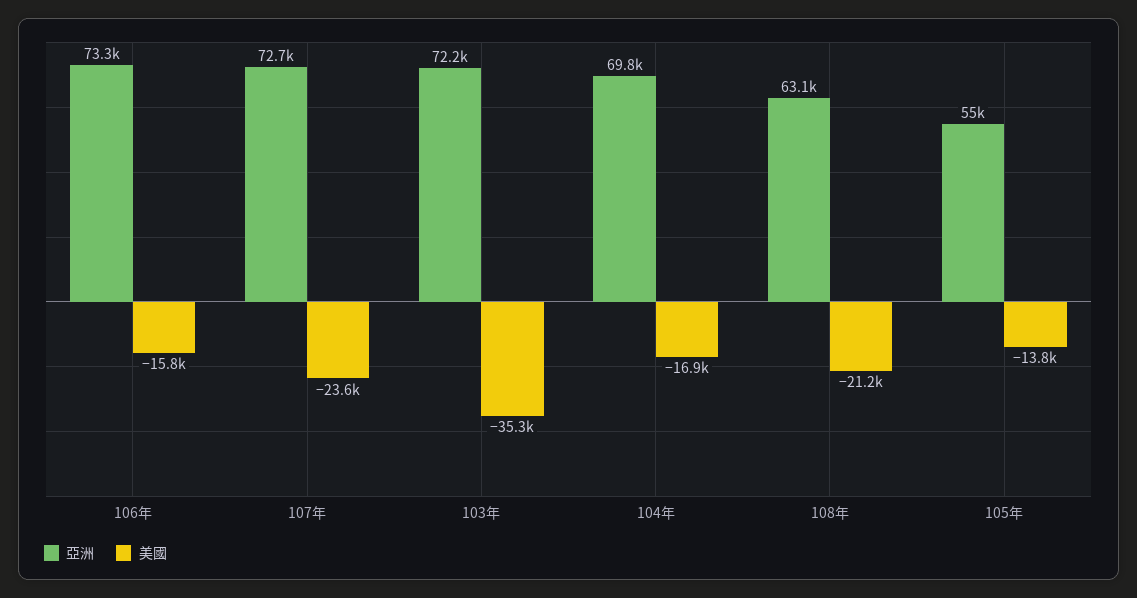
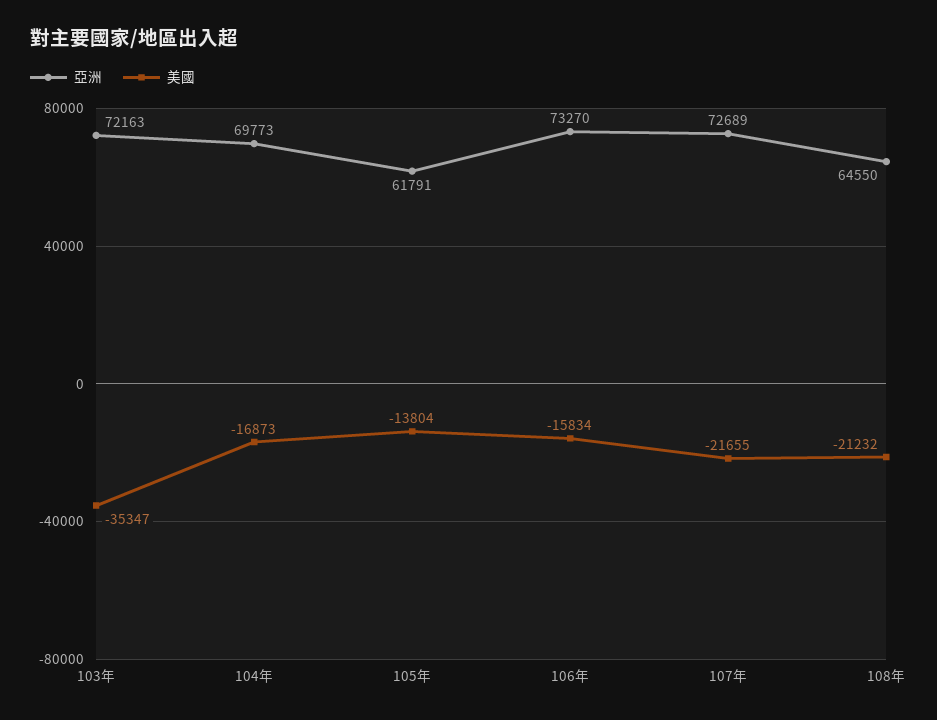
  {
    "亞洲": {
      "106年": 73270,
      "107年": 72689,
      "103年": 72163,
      "104年": 69773,
-     "108年": 63100,
+     "108年": 64550,
-     "105年": 55000
+     "105年": 61791
    },
    "美國": {
      "106年": -15834,
-     "107年": -23600,
+     "107年": -21655,
      "103年": -35347,
      "104年": -16873,
      "108年": -21232,
      "105年": -13804
    }
  }

